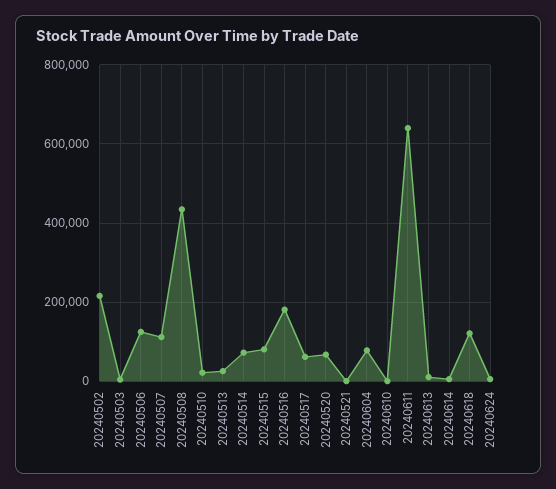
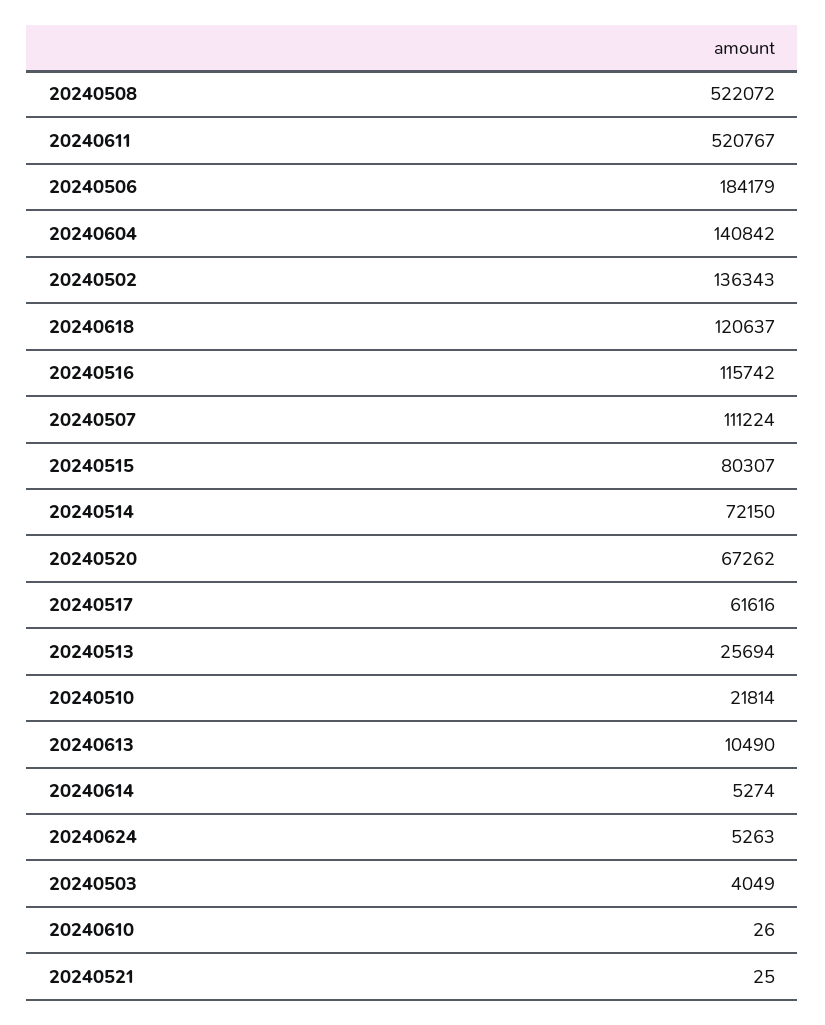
  {
-   "20240502": 220000,
+   "20240502": 136343,
    "20240503": 4049,
-   "20240506": 120000,
+   "20240506": 184179,
    "20240507": 111224,
-   "20240508": 440000,
+   "20240508": 522072,
    "20240510": 21814,
    "20240513": 25694,
    "20240514": 72150,
    "20240515": 80307,
-   "20240516": 180000,
+   "20240516": 115742,
    "20240517": 61616,
    "20240520": 67262,
    "20240521": 25,
-   "20240604": 80000,
+   "20240604": 140842,
    "20240610": 26,
-   "20240611": 640000,
+   "20240611": 520767,
    "20240613": 10490,
    "20240614": 5274,
    "20240618": 120637,
    "20240624": 5263
  }

